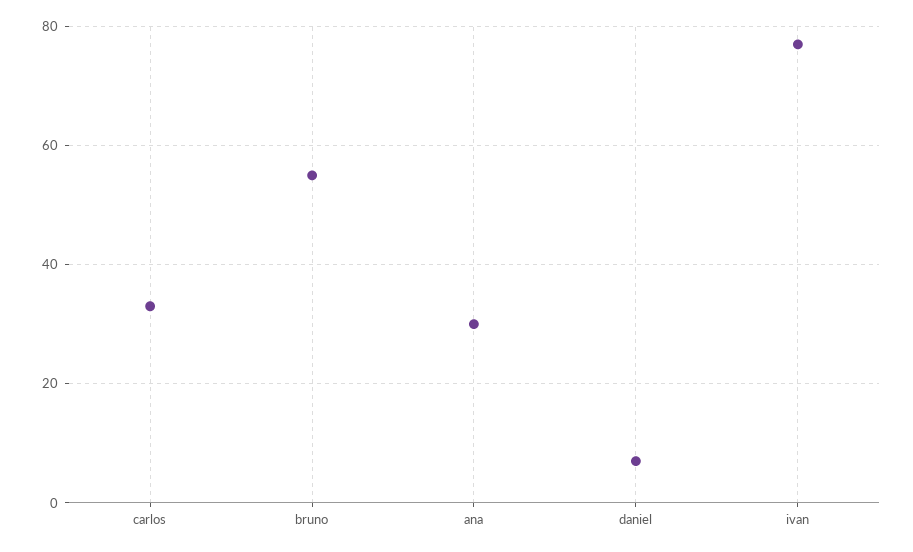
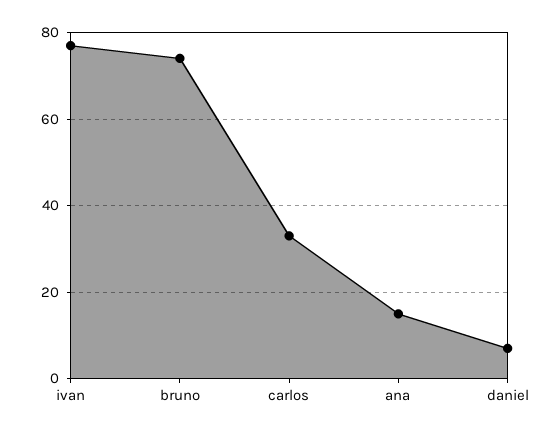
  {
    "carlos": 35,
-   "bruno": 55,
+   "bruno": 75,
-   "ana": 30,
+   "ana": 15,
    "daniel": 5,
    "ivan": 75
  }

